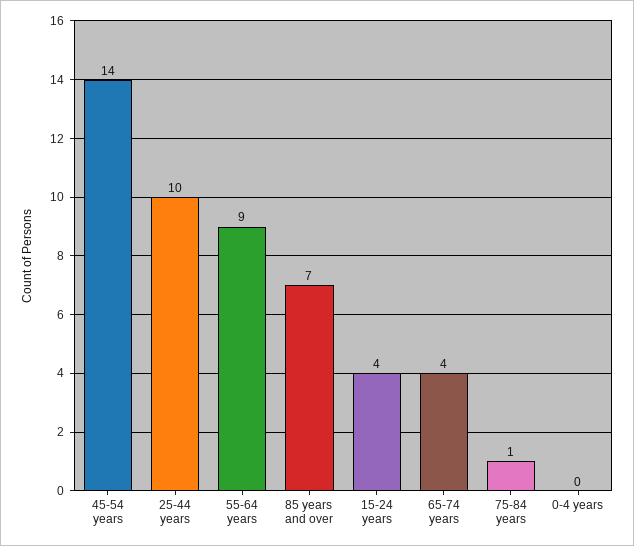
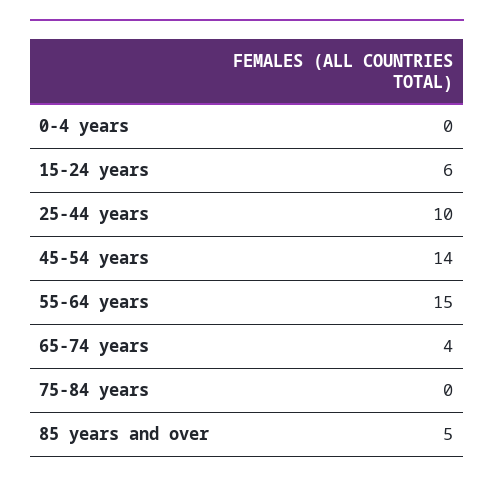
  {
    "45-54 years": 14,
    "25-44 years": 10,
-   "55-64 years": 9,
+   "55-64 years": 15,
-   "85 years and over": 7,
+   "85 years and over": 5,
-   "15-24 years": 4,
+   "15-24 years": 6,
    "65-74 years": 4,
-   "75-84 years": 1,
+   "75-84 years": 0,
    "0-4 years": 0
  }

